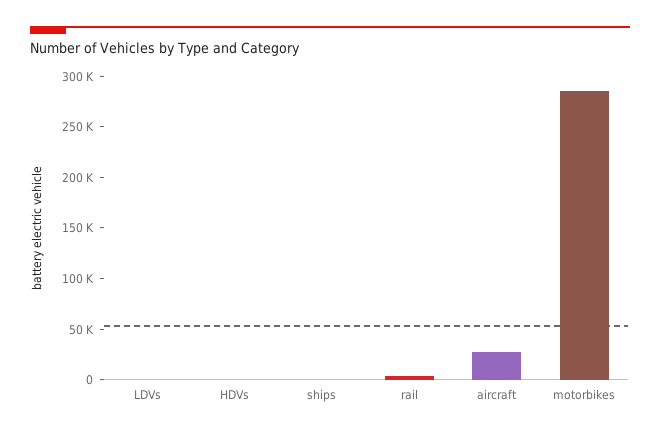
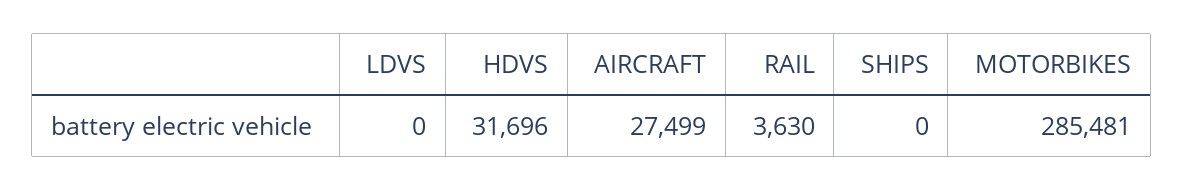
  {
    "LDVs": 0,
-   "HDVs": 0,
+   "HDVs": 31696,
    "ships": 0,
    "rail": 3630,
    "aircraft": 27499,
    "motorbikes": 285481
  }

